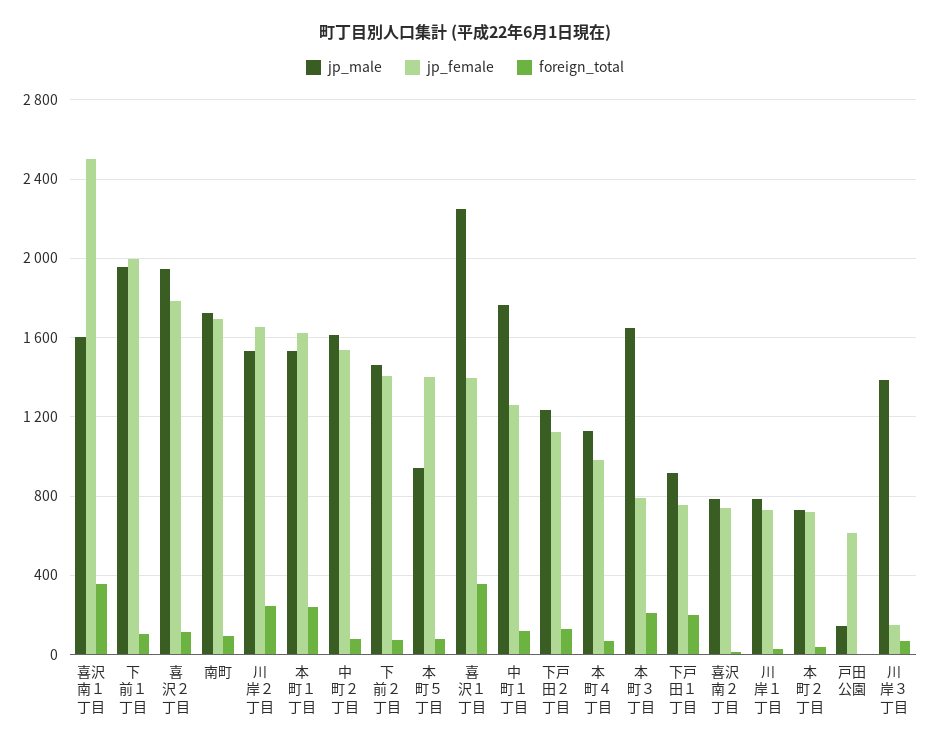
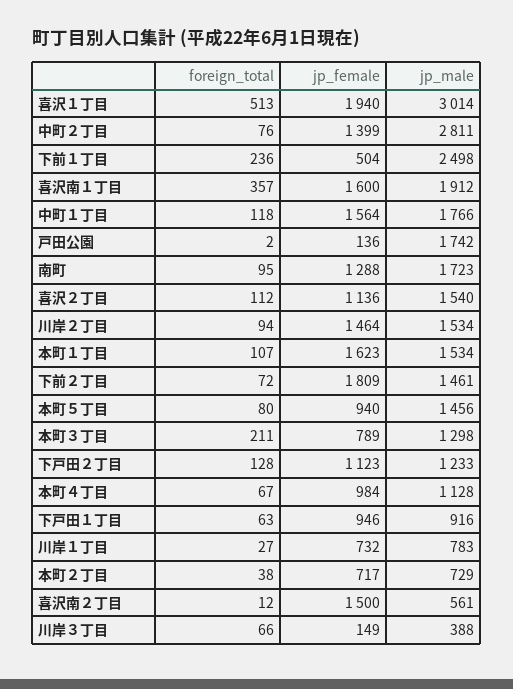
  {
    "jp_male": {
-     "喜沢南１丁目": 1600,
+     "喜沢南１丁目": 1912,
-     "下前１丁目": 1950,
+     "下前１丁目": 2498,
-     "喜沢２丁目": 1950,
+     "喜沢２丁目": 1540,
      "南町": 1723,
      "川岸２丁目": 1534,
      "本町１丁目": 1534,
-     "中町２丁目": 1600,
+     "中町２丁目": 2811,
      "下前２丁目": 1461,
-     "本町５丁目": 950,
+     "本町５丁目": 1456,
-     "喜沢１丁目": 2250,
+     "喜沢１丁目": 3014,
      "中町１丁目": 1766,
      "下戸田２丁目": 1233,
      "本町４丁目": 1128,
-     "本町３丁目": 1650,
+     "本町３丁目": 1298,
      "下戸田１丁目": 916,
-     "喜沢南２丁目": 800,
+     "喜沢南２丁目": 561,
      "川岸１丁目": 783,
      "本町２丁目": 729,
-     "戸田公園": 150,
+     "戸田公園": 1742,
-     "川岸３丁目": 1400
+     "川岸３丁目": 388
    },
    "jp_female": {
-     "喜沢南１丁目": 2500,
+     "喜沢南１丁目": 1600,
-     "下前１丁目": 2000,
+     "下前１丁目": 504,
-     "喜沢２丁目": 1800,
+     "喜沢２丁目": 1136,
-     "南町": 1700,
+     "南町": 1288,
-     "川岸２丁目": 1650,
+     "川岸２丁目": 1464,
      "本町１丁目": 1623,
-     "中町２丁目": 1550,
+     "中町２丁目": 1399,
-     "下前２丁目": 1400,
+     "下前２丁目": 1809,
-     "本町５丁目": 1400,
+     "本町５丁目": 940,
-     "喜沢１丁目": 1400,
+     "喜沢１丁目": 1940,
-     "中町１丁目": 1250,
+     "中町１丁目": 1564,
      "下戸田２丁目": 1123,
      "本町４丁目": 984,
      "本町３丁目": 789,
-     "下戸田１丁目": 750,
+     "下戸田１丁目": 946,
-     "喜沢南２丁目": 750,
+     "喜沢南２丁目": 1500,
      "川岸１丁目": 732,
      "本町２丁目": 717,
-     "戸田公園": 600,
+     "戸田公園": 136,
      "川岸３丁目": 149
    },
    "foreign_total": {
      "喜沢南１丁目": 357,
-     "下前１丁目": 100,
+     "下前１丁目": 236,
      "喜沢２丁目": 112,
      "南町": 95,
-     "川岸２丁目": 250,
+     "川岸２丁目": 94,
-     "本町１丁目": 250,
+     "本町１丁目": 107,
      "中町２丁目": 76,
      "下前２丁目": 72,
      "本町５丁目": 80,
-     "喜沢１丁目": 350,
+     "喜沢１丁目": 513,
      "中町１丁目": 118,
      "下戸田２丁目": 128,
      "本町４丁目": 67,
      "本町３丁目": 211,
-     "下戸田１丁目": 200,
+     "下戸田１丁目": 63,
      "喜沢南２丁目": 12,
      "川岸１丁目": 27,
      "本町２丁目": 38,
      "戸田公園": 2,
      "川岸３丁目": 66
    }
  }

